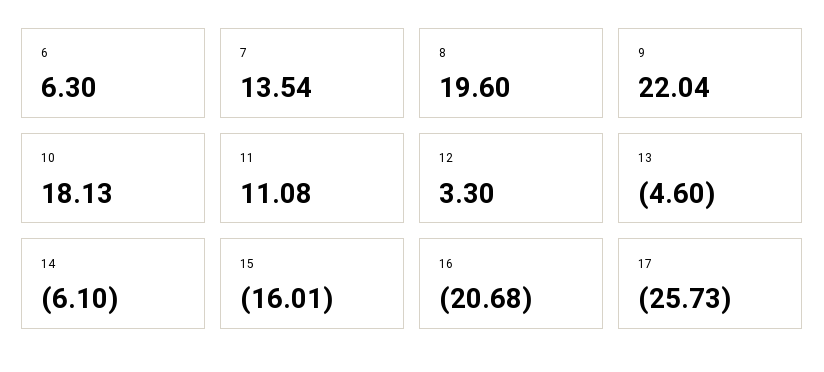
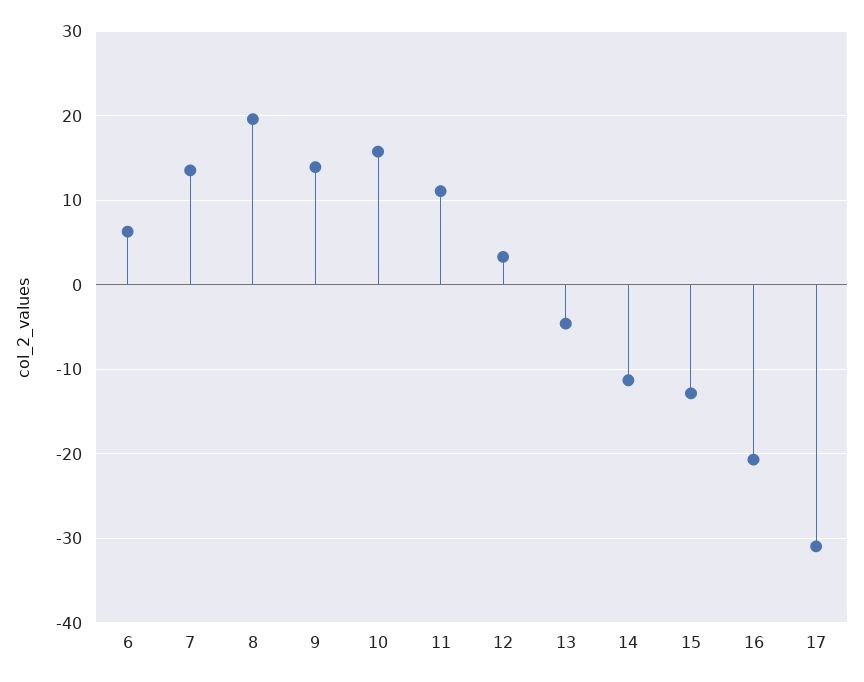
  {
    "6": 6.3,
    "7": 13.54,
    "8": 19.6,
-   "9": 22.04,
+   "9": 14,
-   "10": 18.13,
+   "10": 16,
    "11": 11.08,
    "12": 3.3,
    "13": -4.6,
-   "14": -6.1,
+   "14": -11,
-   "15": -16.01,
+   "15": -13,
    "16": -20.68,
-   "17": -25.73
+   "17": -31
  }

